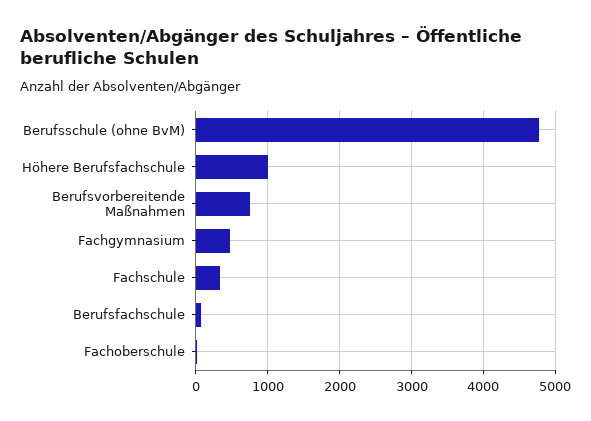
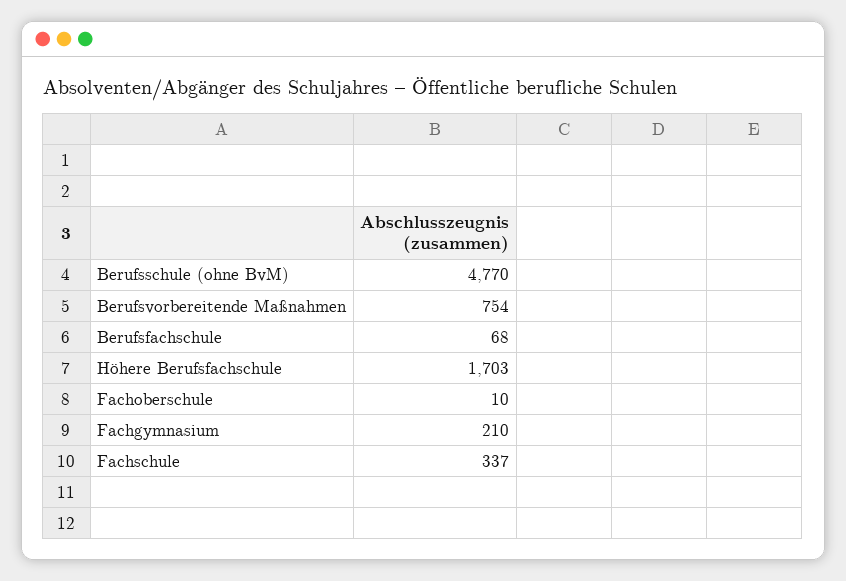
  {
    "Berufsschule (ohne BvM)": 4770,
-   "Höhere Berufsfachschule": 1000,
+   "Höhere Berufsfachschule": 1703,
    "Berufsvorbereitende Maßnahmen": 754,
-   "Fachgymnasium": 500,
+   "Fachgymnasium": 210,
    "Fachschule": 337,
    "Berufsfachschule": 68,
    "Fachoberschule": 10
  }

